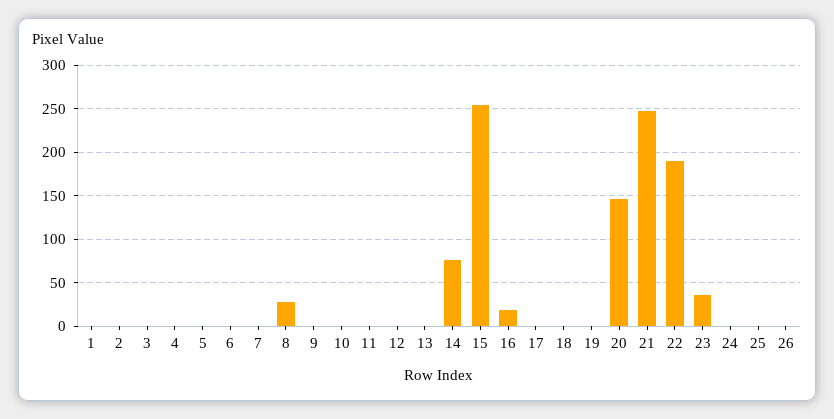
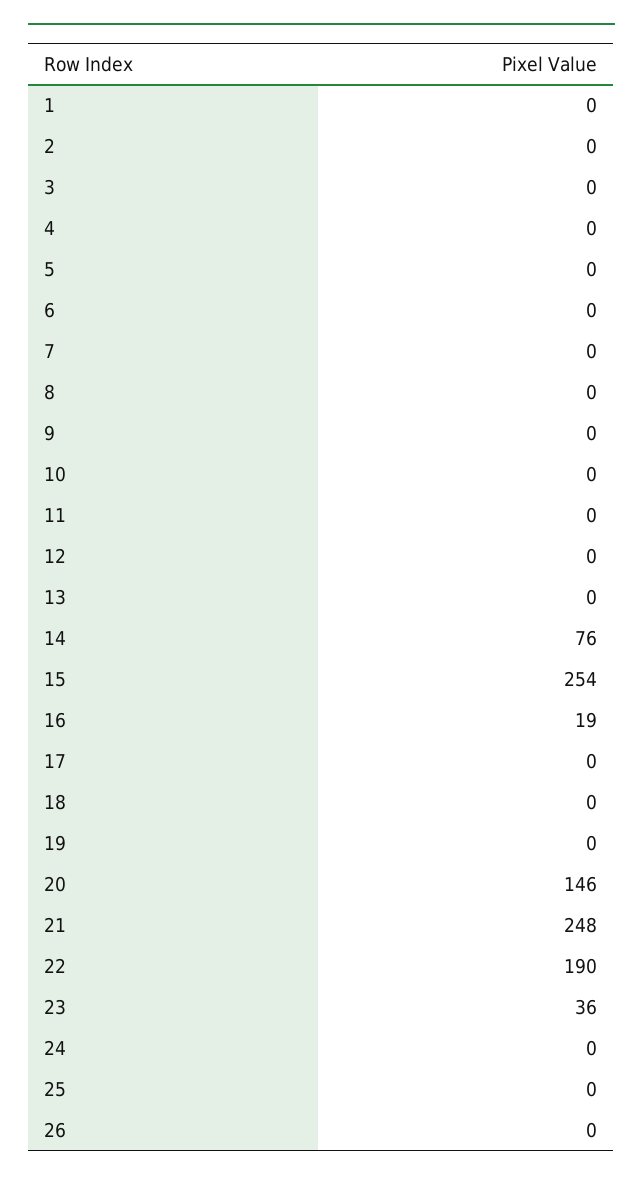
  {
    "1": 0,
    "2": 0,
    "3": 0,
    "4": 0,
    "5": 0,
    "6": 0,
    "7": 0,
-   "8": 30,
+   "8": 0,
    "9": 0,
    "10": 0,
    "11": 0,
    "12": 0,
    "13": 0,
    "14": 76,
    "15": 254,
    "16": 19,
    "17": 0,
    "18": 0,
    "19": 0,
    "20": 146,
    "21": 248,
    "22": 190,
    "23": 36,
    "24": 0,
    "25": 0,
    "26": 0
  }

